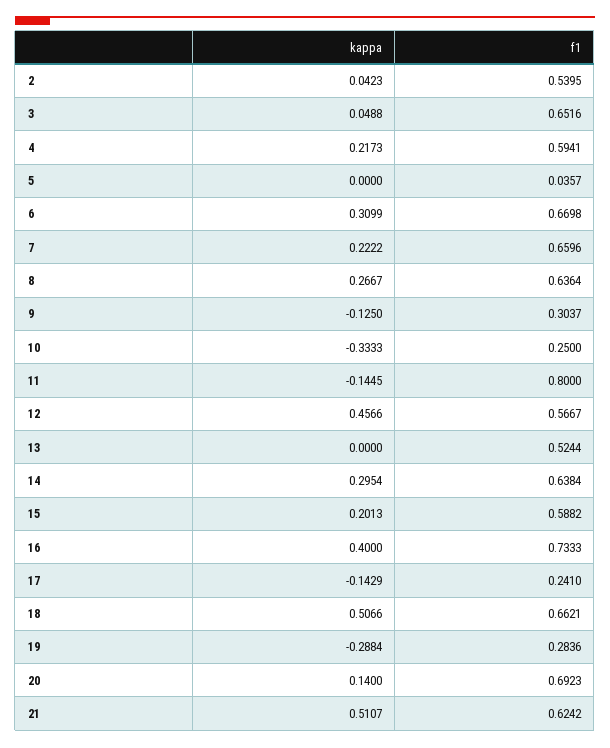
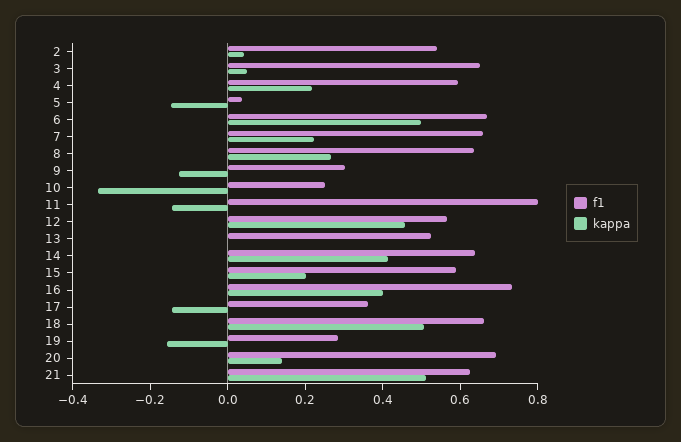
  {
    "kappa": {
      "2": 0.0423,
      "3": 0.0488,
      "4": 0.2173,
-     "5": 0,
+     "5": -0.15,
-     "6": 0.3099,
+     "6": 0.5,
      "7": 0.2222,
      "8": 0.2667,
      "9": -0.125,
      "10": -0.3333,
      "11": -0.1445,
      "12": 0.4566,
      "13": 0,
-     "14": 0.2954,
+     "14": 0.4,
      "15": 0.2013,
      "16": 0.4,
      "17": -0.1429,
      "18": 0.5066,
-     "19": -0.2884,
+     "19": -0.15,
      "20": 0.14,
      "21": 0.5107
    },
    "f1": {
      "2": 0.5395,
      "3": 0.6516,
      "4": 0.5941,
      "5": 0.0357,
      "6": 0.6698,
      "7": 0.6596,
      "8": 0.6364,
      "9": 0.3037,
      "10": 0.25,
      "11": 0.8,
      "12": 0.5667,
      "13": 0.5244,
      "14": 0.6384,
      "15": 0.5882,
      "16": 0.7333,
-     "17": 0.241,
+     "17": 0.35,
      "18": 0.6621,
      "19": 0.2836,
      "20": 0.6923,
      "21": 0.6242
    }
  }

